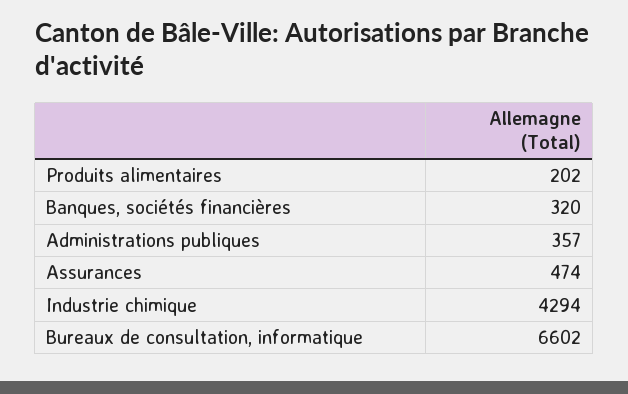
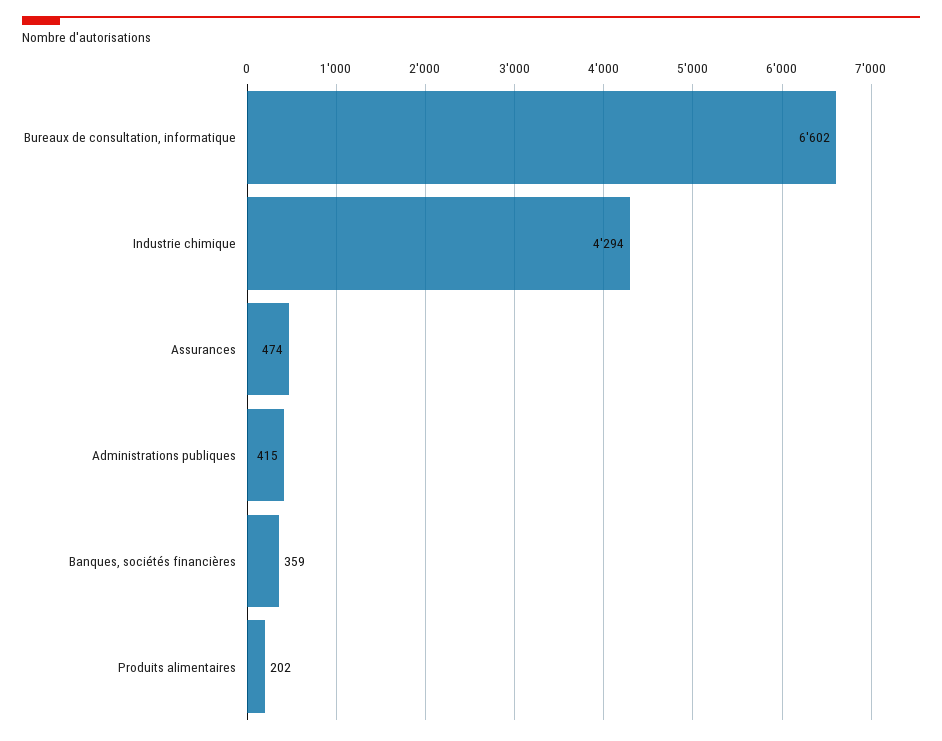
  {
    "Produits alimentaires": 202,
-   "Banques, sociétés financières": 320,
+   "Banques, sociétés financières": 359,
-   "Administrations publiques": 357,
+   "Administrations publiques": 415,
    "Assurances": 474,
    "Industrie chimique": 4294,
    "Bureaux de consultation, informatique": 6602
  }

